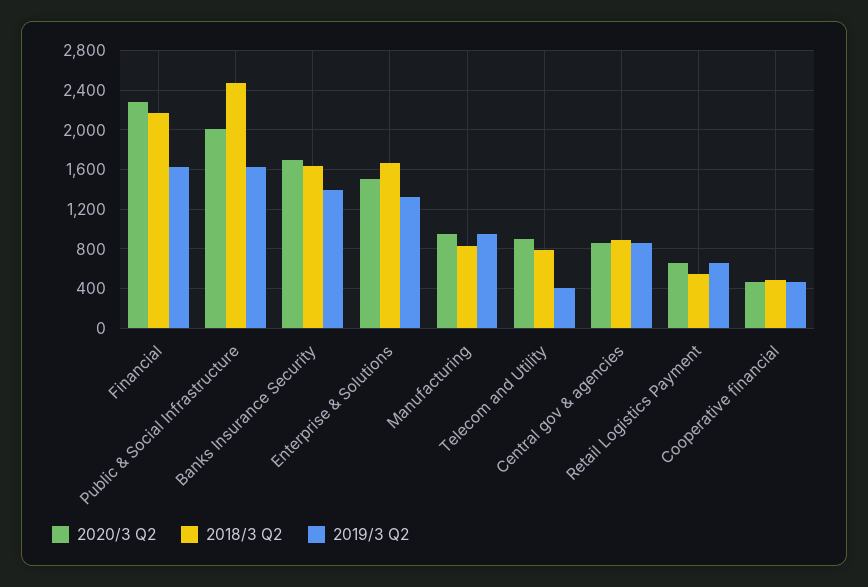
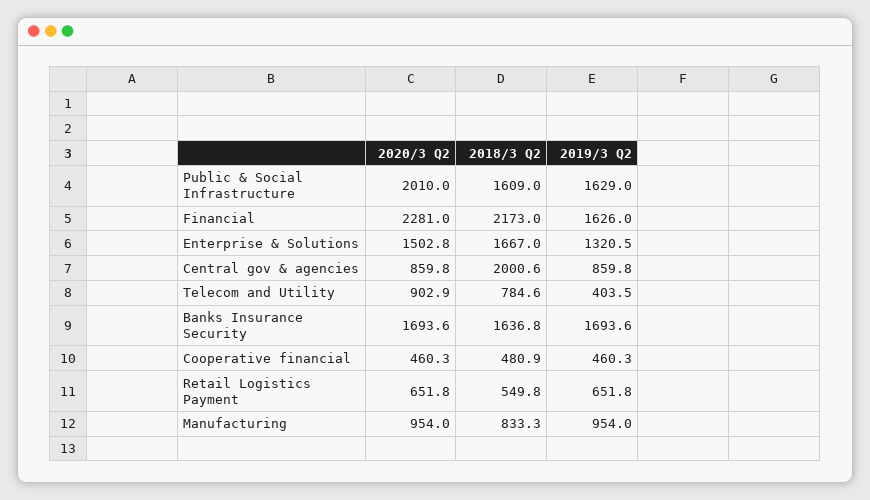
  {
    "2020/3 Q2": {
      "Financial": 2281,
      "Public & Social Infrastructure": 2010,
      "Banks Insurance Security": 1693.6,
      "Enterprise & Solutions": 1502.8,
      "Manufacturing": 954,
      "Telecom and Utility": 902.9,
      "Central gov & agencies": 859.8,
      "Retail Logistics Payment": 651.8,
      "Cooperative financial": 460.3
    },
    "2018/3 Q2": {
      "Financial": 2173,
-     "Public & Social Infrastructure": 2500,
+     "Public & Social Infrastructure": 1609,
      "Banks Insurance Security": 1636.8,
      "Enterprise & Solutions": 1667,
      "Manufacturing": 833.3,
      "Telecom and Utility": 784.6,
-     "Central gov & agencies": 900,
+     "Central gov & agencies": 2000.6,
      "Retail Logistics Payment": 549.8,
      "Cooperative financial": 480.9
    },
    "2019/3 Q2": {
      "Financial": 1626,
      "Public & Social Infrastructure": 1629,
-     "Banks Insurance Security": 1400,
+     "Banks Insurance Security": 1693.6,
      "Enterprise & Solutions": 1320.5,
      "Manufacturing": 954,
      "Telecom and Utility": 403.5,
      "Central gov & agencies": 859.8,
      "Retail Logistics Payment": 651.8,
      "Cooperative financial": 460.3
    }
  }

